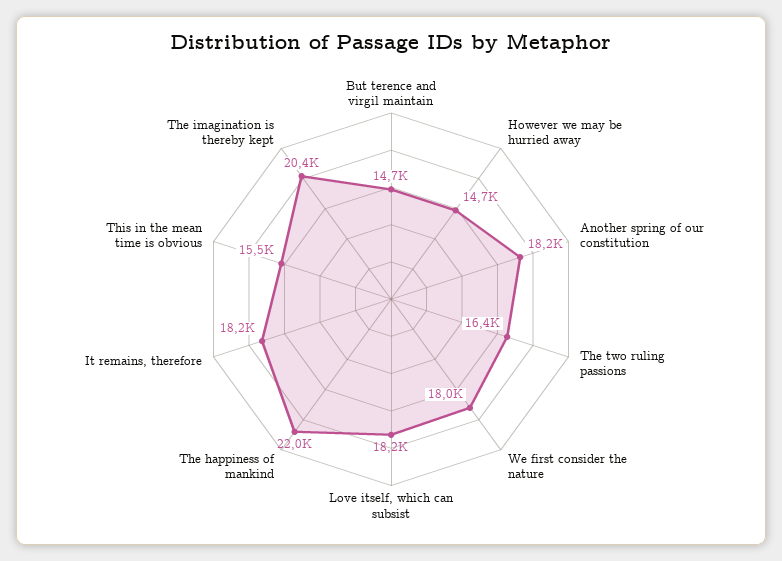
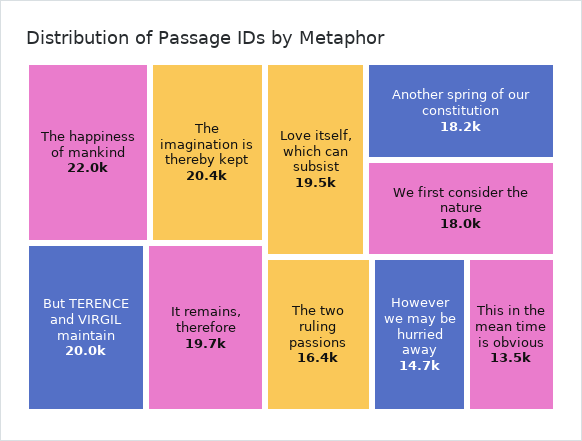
  {
-   "But terence and virgil maintain": 14700,
+   "But terence and virgil maintain": 20000,
    "However we may be hurried away": 14700,
    "Another spring of our constitution": 18200,
    "The two ruling passions": 16400,
    "We first consider the nature": 18000,
-   "Love itself, which can subsist": 18200,
+   "Love itself, which can subsist": 19500,
    "The happiness of mankind": 22000,
-   "It remains, therefore": 18200,
+   "It remains, therefore": 19700,
-   "This in the mean time is obvious": 15500,
+   "This in the mean time is obvious": 13500,
    "The imagination is thereby kept": 20400
  }

